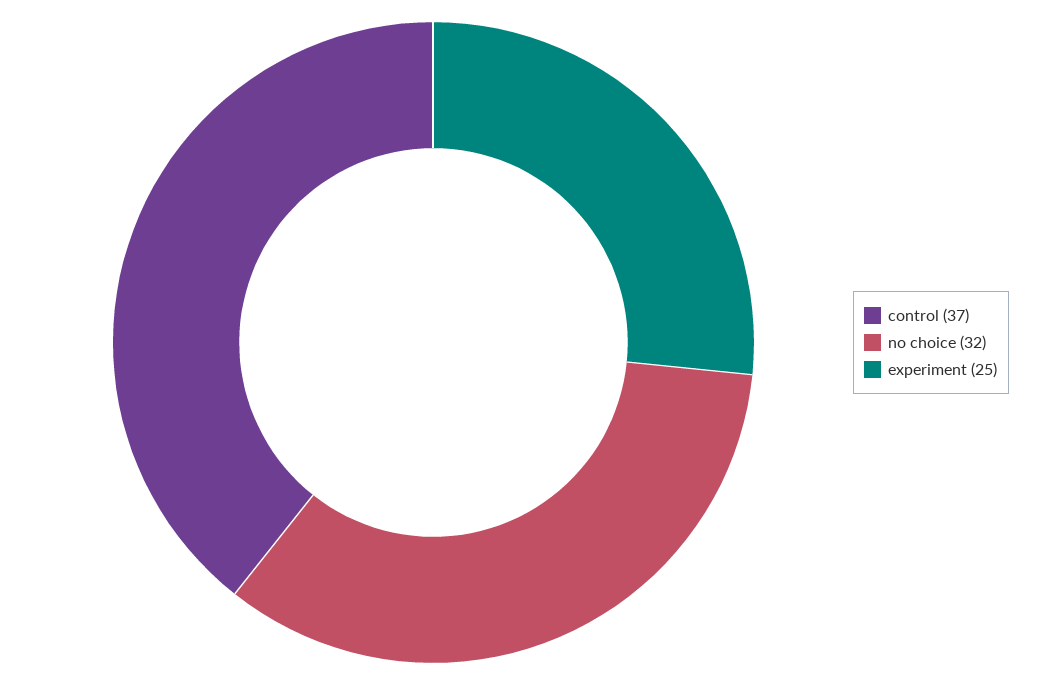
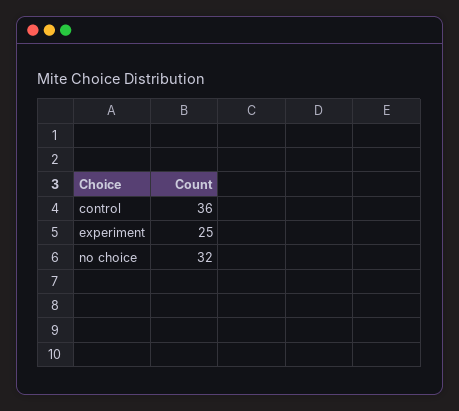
  {
-   "control": 37,
+   "control": 36,
    "no choice": 32,
    "experiment": 25
  }

